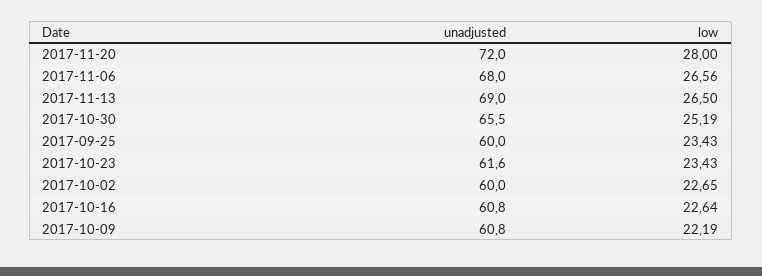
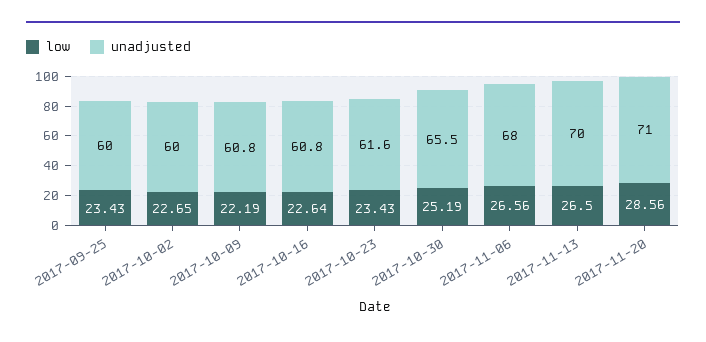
  {
    "unadjusted": {
-     "2017-11-20": 72,
+     "2017-11-20": 71,
      "2017-11-06": 68,
-     "2017-11-13": 69,
+     "2017-11-13": 70,
      "2017-10-30": 65.5,
      "2017-09-25": 60,
      "2017-10-23": 61.6,
      "2017-10-02": 60,
      "2017-10-16": 60.8,
      "2017-10-09": 60.8
    },
    "low": {
-     "2017-11-20": 28,
+     "2017-11-20": 28.56,
      "2017-11-06": 26.56,
      "2017-11-13": 26.5,
      "2017-10-30": 25.19,
      "2017-09-25": 23.43,
      "2017-10-23": 23.43,
      "2017-10-02": 22.65,
      "2017-10-16": 22.64,
      "2017-10-09": 22.19
    }
  }

